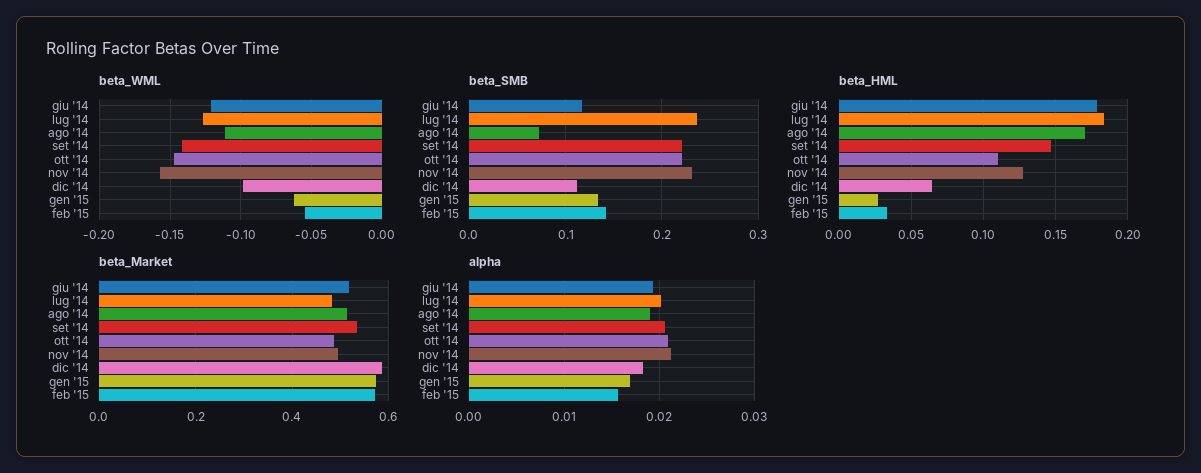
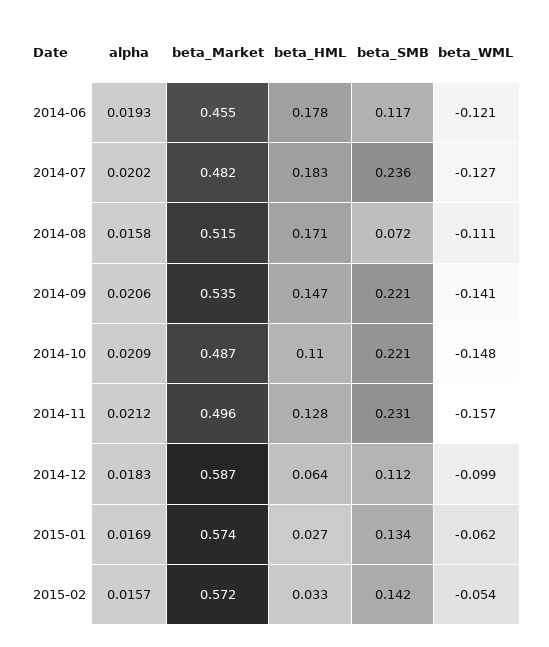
  {
    "beta_WML": {
      "giu '14": -0.121,
      "lug '14": -0.127,
      "ago '14": -0.111,
      "set '14": -0.141,
      "ott '14": -0.148,
      "nov '14": -0.157,
      "dic '14": -0.099,
      "gen '15": -0.062,
      "feb '15": -0.054
    },
    "beta_SMB": {
      "giu '14": 0.117,
      "lug '14": 0.236,
      "ago '14": 0.072,
      "set '14": 0.221,
      "ott '14": 0.221,
      "nov '14": 0.231,
      "dic '14": 0.112,
      "gen '15": 0.134,
      "feb '15": 0.142
    },
    "beta_HML": {
      "giu '14": 0.178,
      "lug '14": 0.183,
      "ago '14": 0.171,
      "set '14": 0.147,
      "ott '14": 0.11,
      "nov '14": 0.128,
      "dic '14": 0.064,
      "gen '15": 0.027,
      "feb '15": 0.033
    },
    "beta_Market": {
-     "giu '14": 0.52,
+     "giu '14": 0.455,
      "lug '14": 0.482,
      "ago '14": 0.515,
      "set '14": 0.535,
      "ott '14": 0.487,
      "nov '14": 0.496,
      "dic '14": 0.587,
      "gen '15": 0.574,
      "feb '15": 0.572
    },
    "alpha": {
      "giu '14": 0.0193,
      "lug '14": 0.0202,
-     "ago '14": 0.019,
+     "ago '14": 0.0158,
      "set '14": 0.0206,
      "ott '14": 0.0209,
      "nov '14": 0.0212,
      "dic '14": 0.0183,
      "gen '15": 0.0169,
      "feb '15": 0.0157
    }
  }

